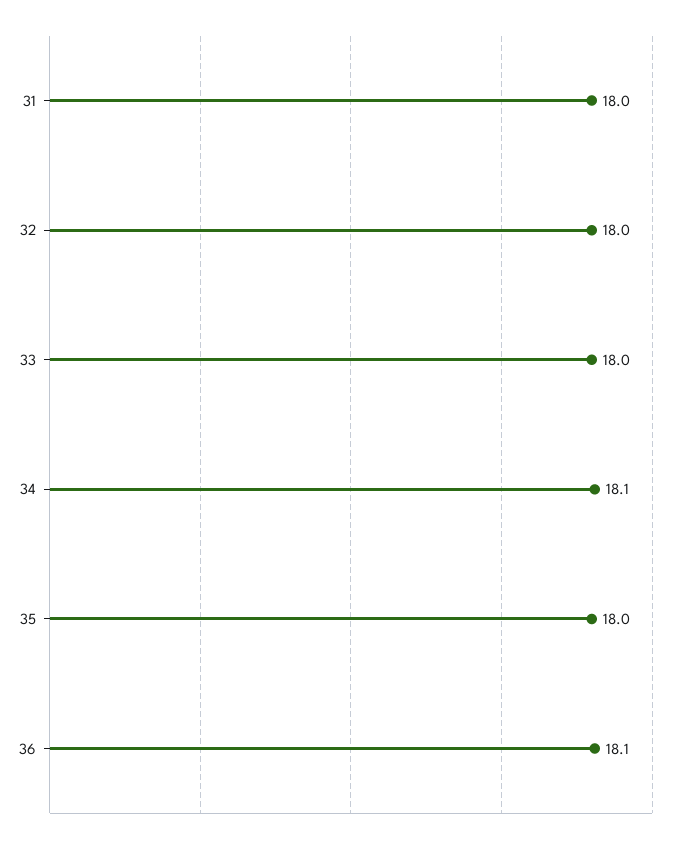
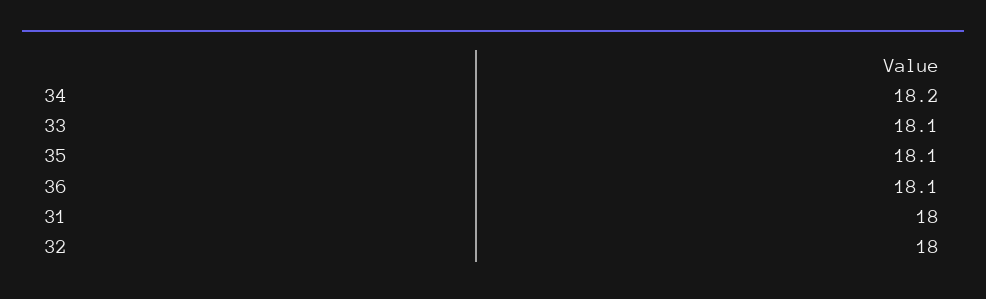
  {
    "31": 18,
    "32": 18,
-   "33": 18,
+   "33": 18.1,
-   "34": 18.1,
+   "34": 18.2,
-   "35": 18,
+   "35": 18.1,
    "36": 18.1
  }

